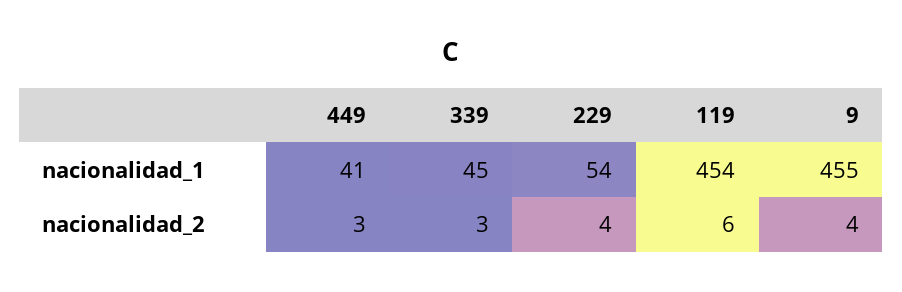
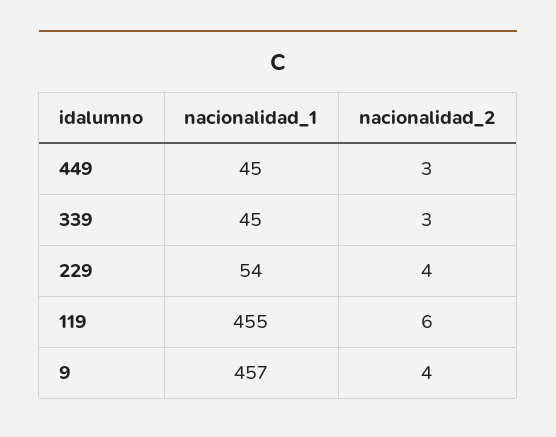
  {
    "449": {
-     "nacionalidad_1": 41,
+     "nacionalidad_1": 45,
      "nacionalidad_2": 3
    },
    "339": {
      "nacionalidad_1": 45,
      "nacionalidad_2": 3
    },
    "229": {
      "nacionalidad_1": 54,
      "nacionalidad_2": 4
    },
    "119": {
-     "nacionalidad_1": 454,
+     "nacionalidad_1": 455,
      "nacionalidad_2": 6
    },
    "9": {
-     "nacionalidad_1": 455,
+     "nacionalidad_1": 457,
      "nacionalidad_2": 4
    }
  }

